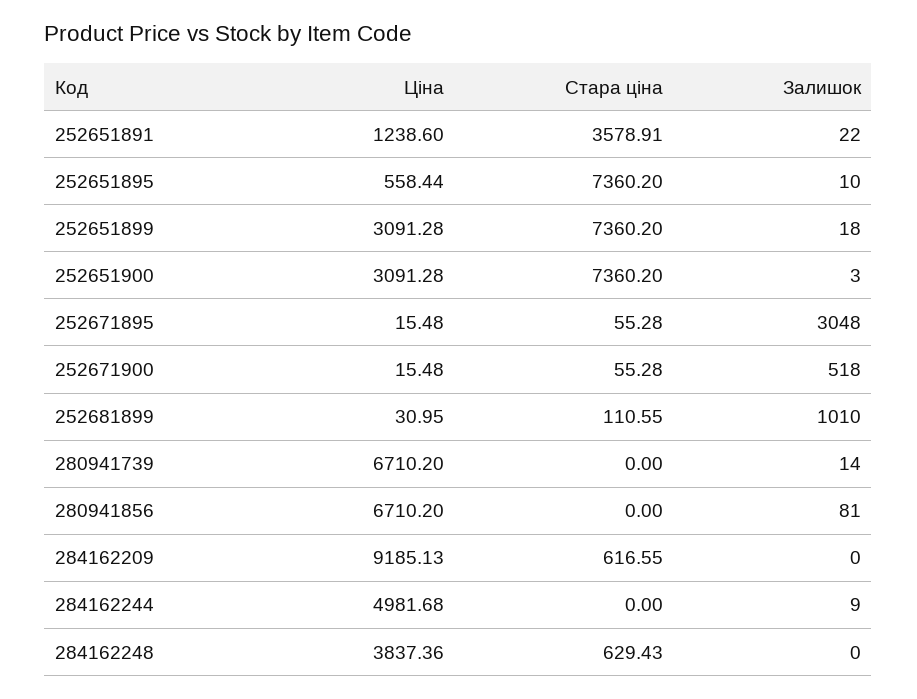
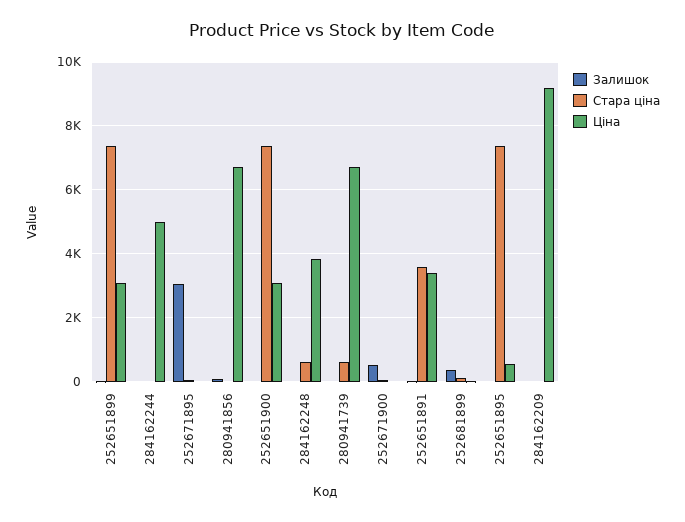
  {
    "Ціна": {
-     "252651891": 1238.6,
+     "252651891": 3400,
      "252651895": 558.44,
      "252651899": 3091.28,
      "252651900": 3091.28,
      "252671895": 15.48,
      "252671900": 15.48,
      "252681899": 30.95,
      "280941739": 6710.2,
      "280941856": 6710.2,
      "284162209": 9185.13,
      "284162244": 4981.68,
      "284162248": 3837.36
    },
    "Стара ціна": {
      "252651891": 3578.91,
      "252651895": 7360.2,
      "252651899": 7360.2,
      "252651900": 7360.2,
      "252671895": 55.28,
      "252671900": 55.28,
      "252681899": 110.55,
-     "280941739": 0,
+     "280941739": 600,
      "280941856": 0,
-     "284162209": 616.55,
+     "284162209": 0,
      "284162244": 0,
      "284162248": 629.43
    },
    "Залишок": {
      "252651891": 22,
      "252651895": 10,
      "252651899": 18,
      "252651900": 3,
      "252671895": 3048,
      "252671900": 518,
-     "252681899": 1010,
+     "252681899": 400,
      "280941739": 14,
      "280941856": 81,
      "284162209": 0,
      "284162244": 9,
      "284162248": 0
    }
  }

